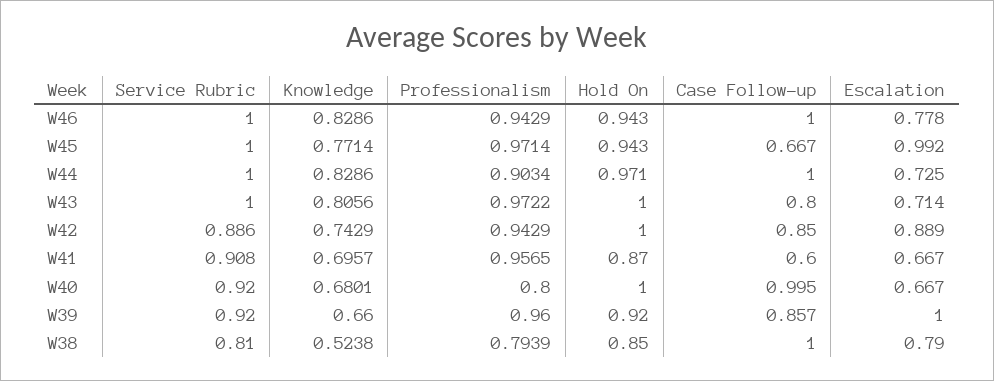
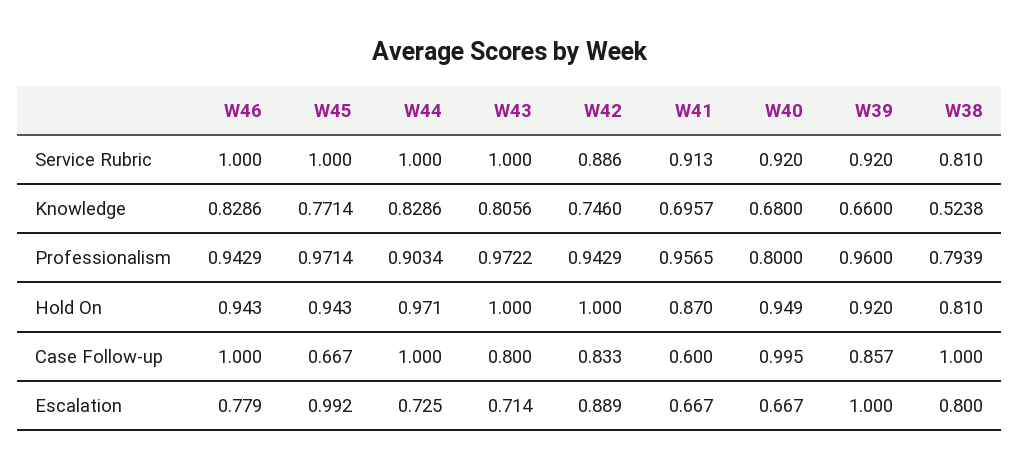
  {
    "Service Rubric": {
      "W46": 1,
      "W45": 1,
      "W44": 1,
      "W43": 1,
      "W42": 0.886,
-     "W41": 0.908,
+     "W41": 0.913,
      "W40": 0.92,
      "W39": 0.92,
      "W38": 0.81
    },
    "Knowledge": {
      "W46": 0.8286,
      "W45": 0.7714,
      "W44": 0.8286,
      "W43": 0.8056,
-     "W42": 0.7429,
+     "W42": 0.746,
      "W41": 0.6957,
-     "W40": 0.6801,
+     "W40": 0.68,
      "W39": 0.66,
      "W38": 0.5238
    },
    "Professionalism": {
      "W46": 0.9429,
      "W45": 0.9714,
      "W44": 0.9034,
      "W43": 0.9722,
      "W42": 0.9429,
      "W41": 0.9565,
      "W40": 0.8,
      "W39": 0.96,
      "W38": 0.7939
    },
    "Hold On": {
      "W46": 0.943,
      "W45": 0.943,
      "W44": 0.971,
      "W43": 1,
      "W42": 1,
      "W41": 0.87,
-     "W40": 1,
+     "W40": 0.949,
      "W39": 0.92,
-     "W38": 0.85
+     "W38": 0.81
    },
    "Case Follow-up": {
      "W46": 1,
      "W45": 0.667,
      "W44": 1,
      "W43": 0.8,
-     "W42": 0.85,
+     "W42": 0.833,
      "W41": 0.6,
      "W40": 0.995,
      "W39": 0.857,
      "W38": 1
    },
    "Escalation": {
-     "W46": 0.778,
+     "W46": 0.779,
      "W45": 0.992,
      "W44": 0.725,
      "W43": 0.714,
      "W42": 0.889,
      "W41": 0.667,
      "W40": 0.667,
      "W39": 1,
-     "W38": 0.79
+     "W38": 0.8
    }
  }

